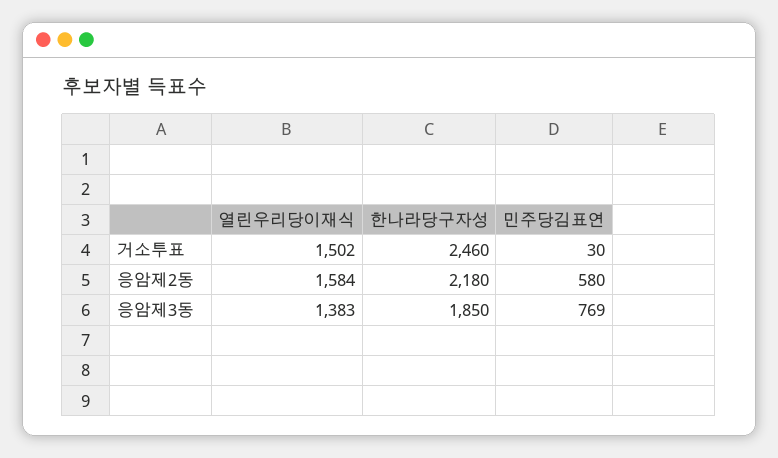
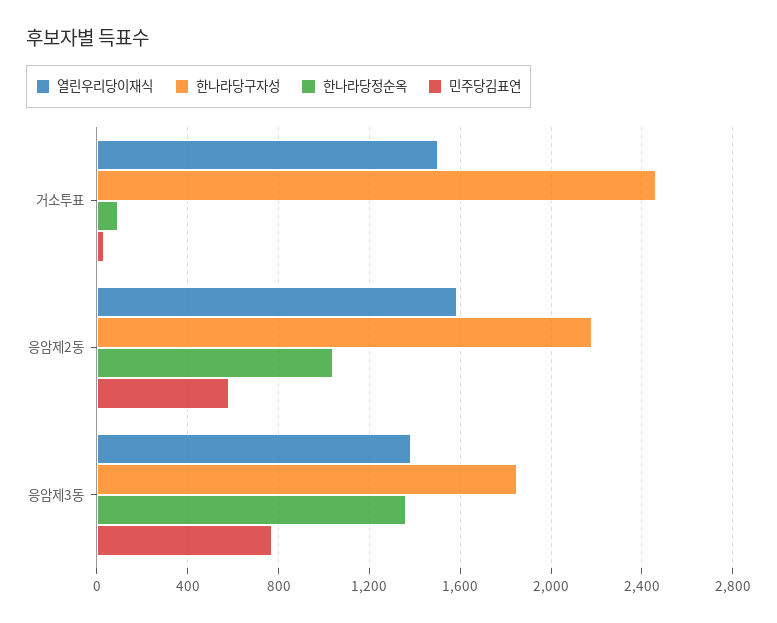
  {
    "열린우리당이재식": {
      "거소투표": 1502,
      "응암제2동": 1584,
      "응암제3동": 1383
    },
    "한나라당구자성": {
      "거소투표": 2460,
      "응암제2동": 2180,
      "응암제3동": 1850
    },
    "민주당김표연": {
      "거소투표": 30,
      "응암제2동": 580,
      "응암제3동": 769
-   }
+   },
+   "한나라당정순옥": {
+     "거소투표": 100,
+     "응암제2동": 1050,
+     "응암제3동": 1350
+   }
  }

